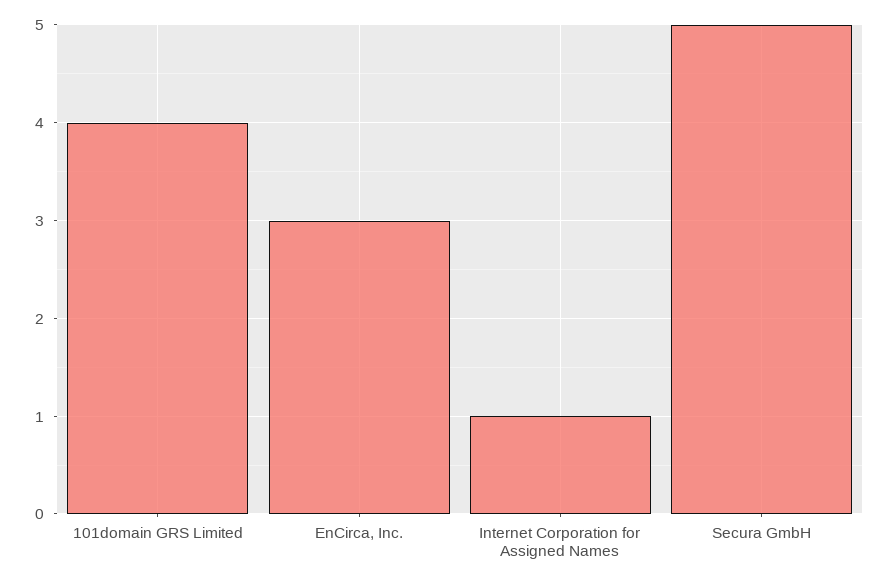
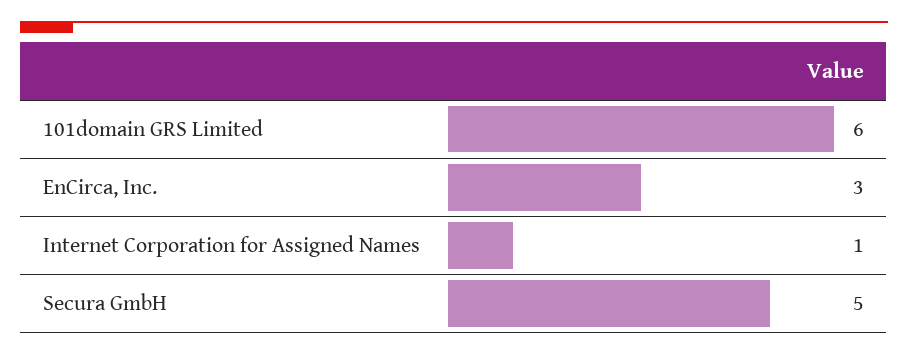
  {
-   "101domain GRS Limited": 4,
+   "101domain GRS Limited": 6,
    "EnCirca, Inc.": 3,
    "Internet Corporation for Assigned Names": 1,
    "Secura GmbH": 5
  }

